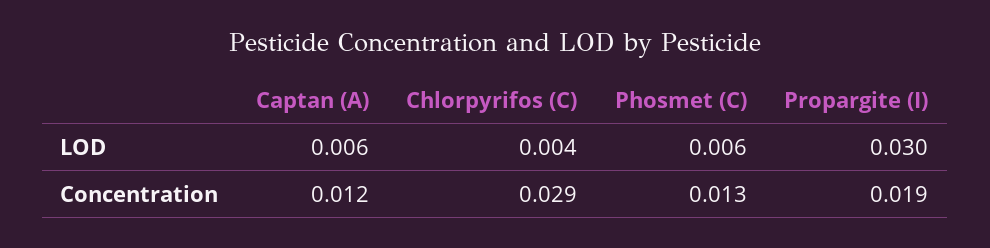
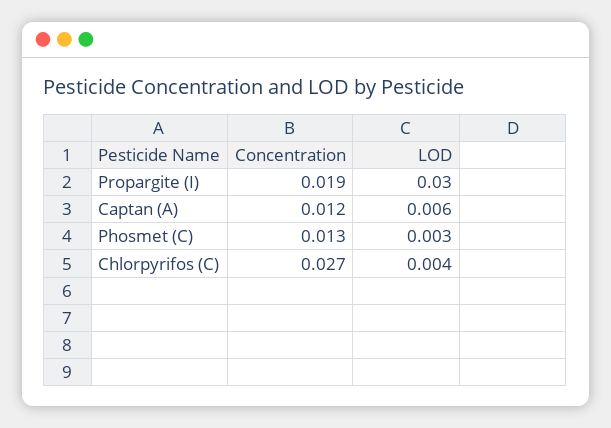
  {
    "Captan (A)": {
      "LOD": 0.006,
      "Concentration": 0.012
    },
    "Chlorpyrifos (C)": {
      "LOD": 0.004,
-     "Concentration": 0.029
+     "Concentration": 0.027
    },
    "Phosmet (C)": {
-     "LOD": 0.006,
+     "LOD": 0.003,
      "Concentration": 0.013
    },
    "Propargite (I)": {
      "LOD": 0.03,
      "Concentration": 0.019
    }
  }

